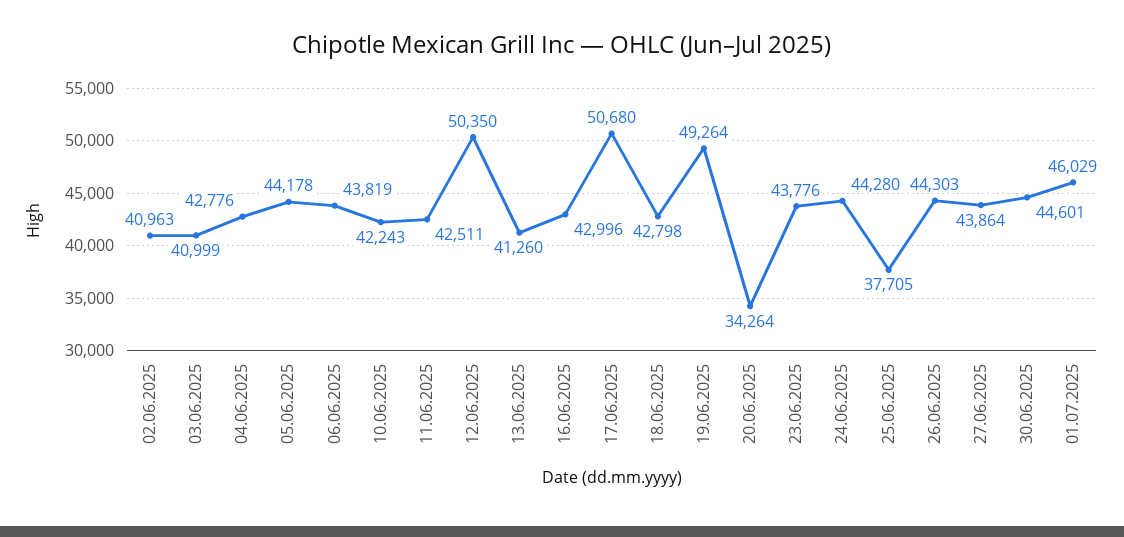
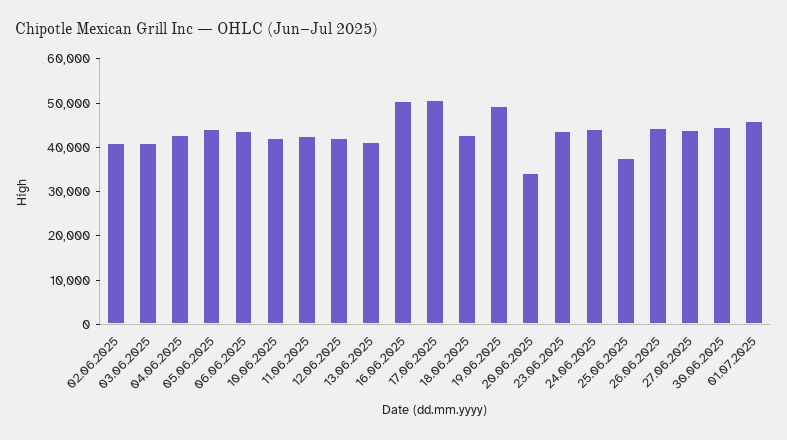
  {
    "02.06.2025": 40963,
    "03.06.2025": 40999,
    "04.06.2025": 42776,
    "05.06.2025": 44178,
    "06.06.2025": 43819,
    "10.06.2025": 42243,
    "11.06.2025": 42511,
-   "12.06.2025": 50350,
+   "12.06.2025": 42000,
    "13.06.2025": 41260,
-   "16.06.2025": 42996,
+   "16.06.2025": 50000,
    "17.06.2025": 50680,
    "18.06.2025": 42798,
    "19.06.2025": 49264,
    "20.06.2025": 34264,
    "23.06.2025": 43776,
    "24.06.2025": 44280,
    "25.06.2025": 37705,
    "26.06.2025": 44303,
    "27.06.2025": 43864,
    "30.06.2025": 44601,
    "01.07.2025": 46029
  }

